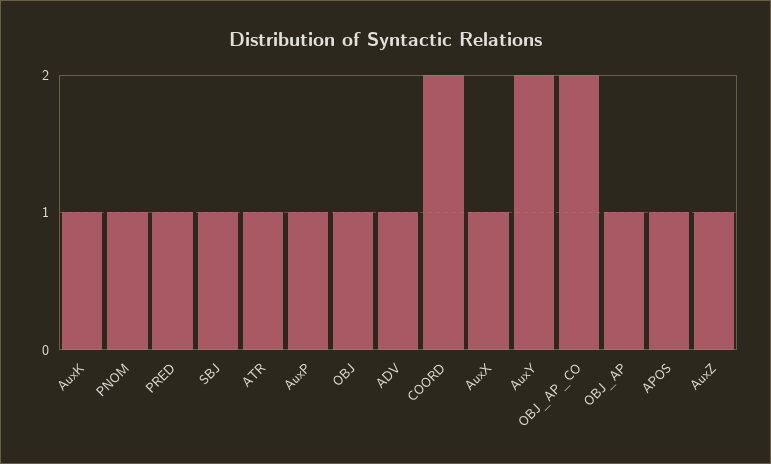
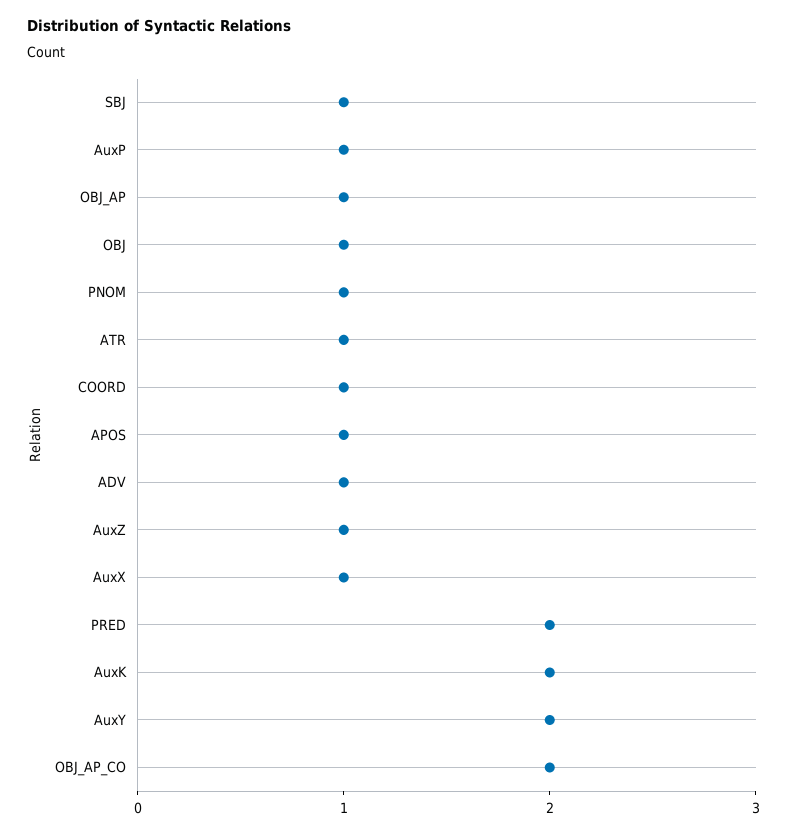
  {
-   "AuxK": 1,
+   "AuxK": 2,
    "PNOM": 1,
-   "PRED": 1,
+   "PRED": 2,
    "SBJ": 1,
    "ATR": 1,
    "AuxP": 1,
    "OBJ": 1,
    "ADV": 1,
-   "COORD": 2,
+   "COORD": 1,
    "AuxX": 1,
    "AuxY": 2,
    "OBJ_AP_CO": 2,
    "OBJ_AP": 1,
    "APOS": 1,
    "AuxZ": 1
  }

